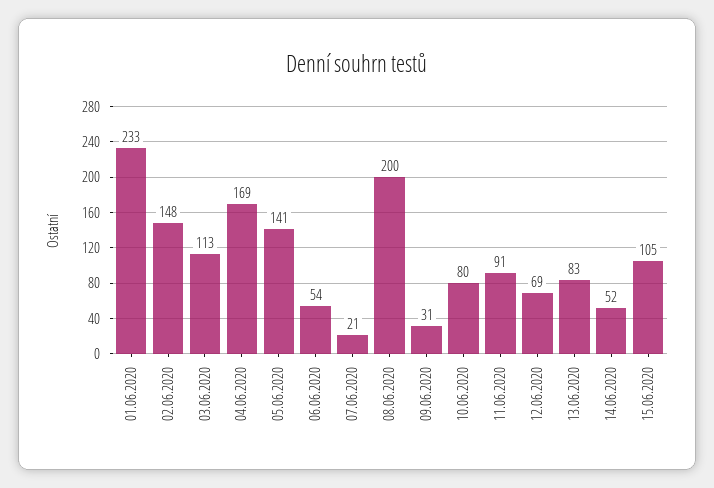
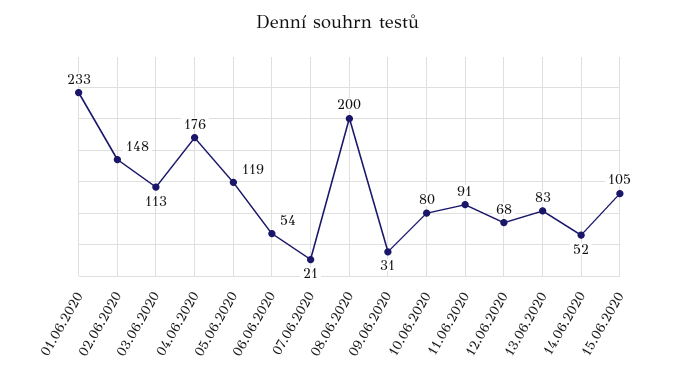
  {
    "01.06.2020": 233,
    "02.06.2020": 148,
    "03.06.2020": 113,
-   "04.06.2020": 169,
+   "04.06.2020": 176,
-   "05.06.2020": 141,
+   "05.06.2020": 119,
    "06.06.2020": 54,
    "07.06.2020": 21,
    "08.06.2020": 200,
    "09.06.2020": 31,
    "10.06.2020": 80,
    "11.06.2020": 91,
-   "12.06.2020": 69,
+   "12.06.2020": 68,
    "13.06.2020": 83,
    "14.06.2020": 52,
    "15.06.2020": 105
  }

